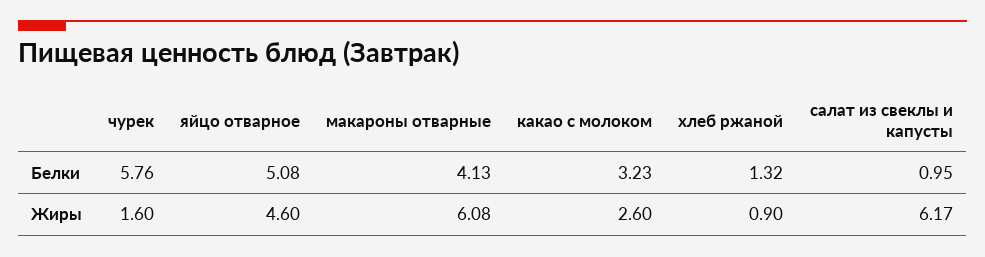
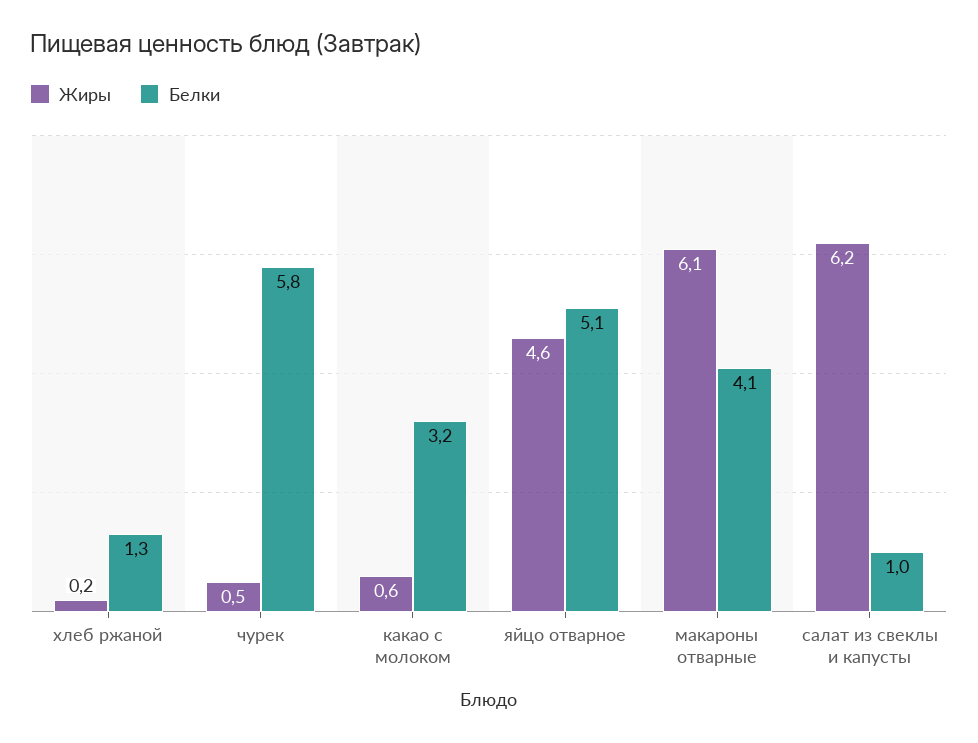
  {
    "Белки": {
      "чурек": 5.76,
      "яйцо отварное": 5.08,
      "макароны отварные": 4.13,
      "какао с молоком": 3.23,
      "хлеб ржаной": 1.32,
      "салат из свеклы и капусты": 0.95
    },
    "Жиры": {
-     "чурек": 1.6,
+     "чурек": 0.5,
      "яйцо отварное": 4.6,
      "макароны отварные": 6.08,
-     "какао с молоком": 2.6,
+     "какао с молоком": 0.6,
-     "хлеб ржаной": 0.9,
+     "хлеб ржаной": 0.2,
      "салат из свеклы и капусты": 6.17
    }
  }

